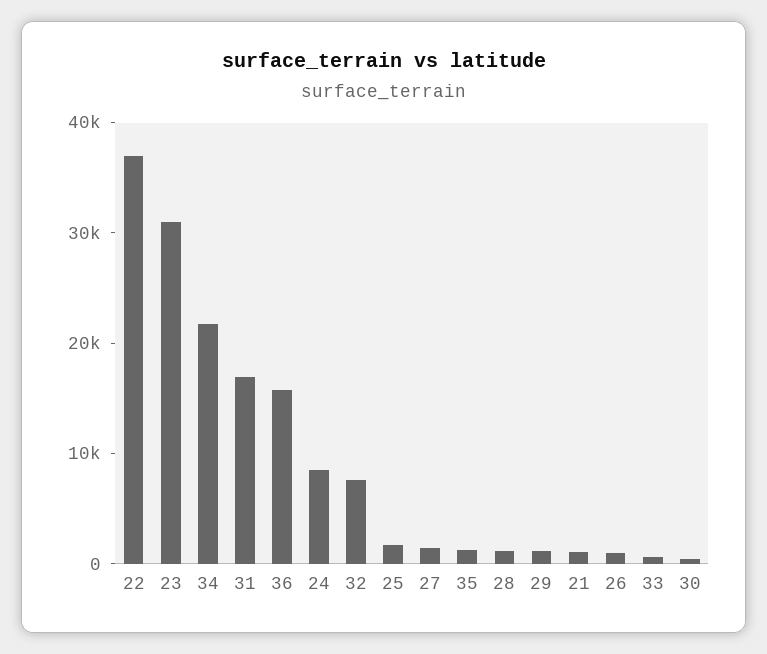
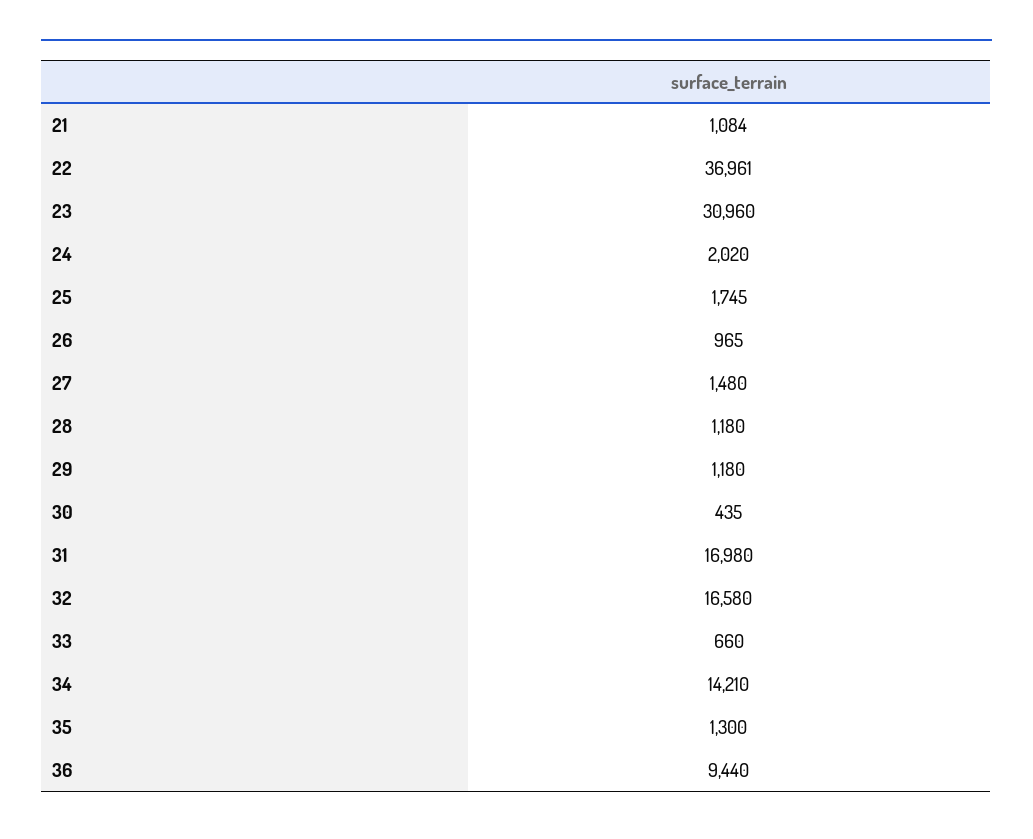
  {
    "22": 36961,
    "23": 30960,
-   "34": 22000,
+   "34": 14210,
    "31": 16980,
-   "36": 16000,
+   "36": 9440,
-   "24": 8000,
+   "24": 2020,
-   "32": 8000,
+   "32": 16580,
    "25": 1745,
    "27": 1480,
    "35": 1300,
    "28": 1180,
    "29": 1180,
    "21": 1084,
    "26": 965,
    "33": 660,
    "30": 435
  }

